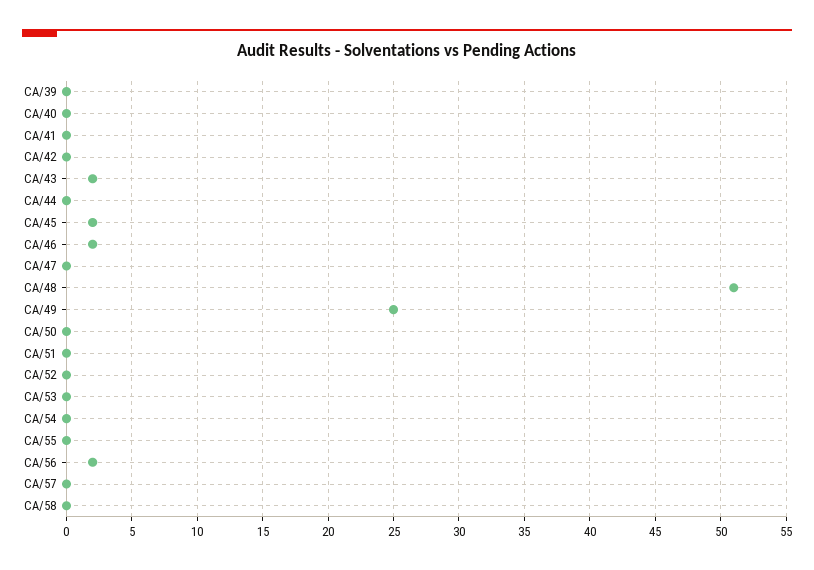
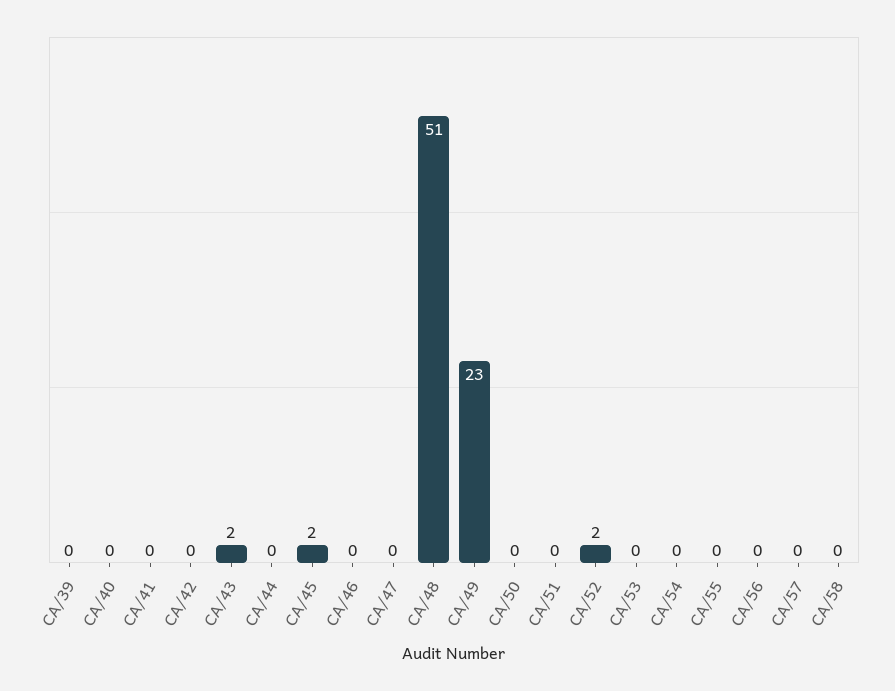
  {
    "CA/39": 0,
    "CA/40": 0,
    "CA/41": 0,
    "CA/42": 0,
    "CA/43": 2,
    "CA/44": 0,
    "CA/45": 2,
-   "CA/46": 2,
+   "CA/46": 0,
    "CA/47": 0,
    "CA/48": 51,
-   "CA/49": 25,
+   "CA/49": 23,
    "CA/50": 0,
    "CA/51": 0,
-   "CA/52": 0,
+   "CA/52": 2,
    "CA/53": 0,
    "CA/54": 0,
    "CA/55": 0,
-   "CA/56": 2,
+   "CA/56": 0,
    "CA/57": 0,
    "CA/58": 0
  }

